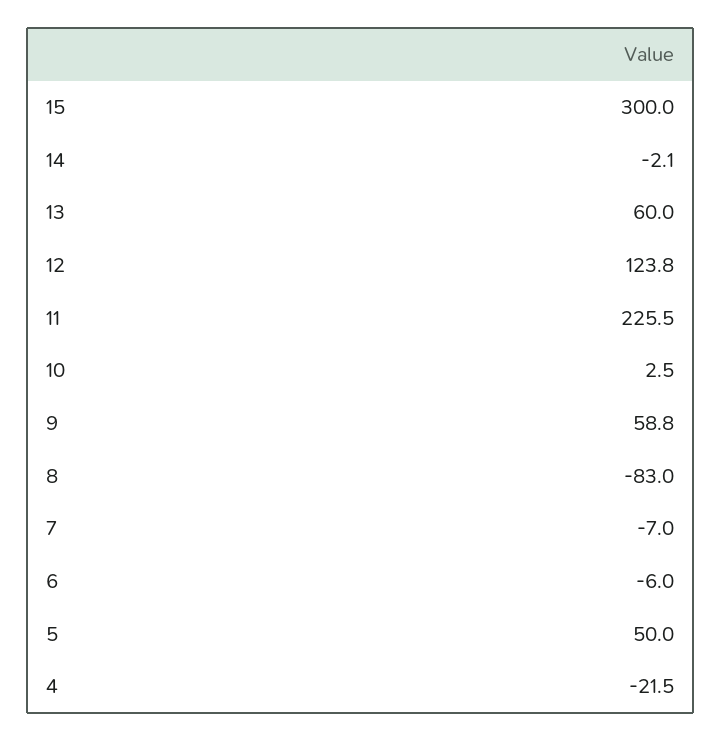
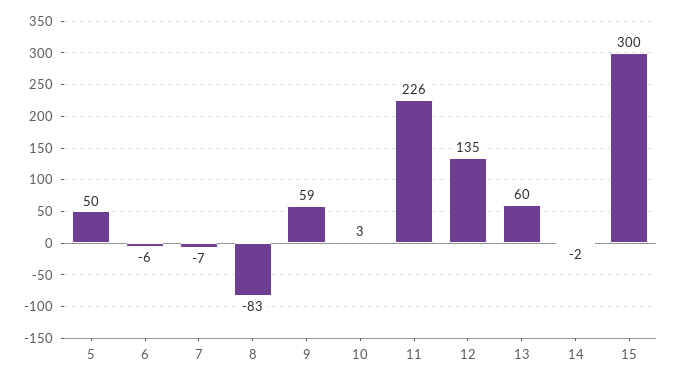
  {
    "15": 300,
    "14": -2.1,
    "13": 60,
-   "12": 123.8,
+   "12": 135,
    "11": 225.5,
    "10": 2.5,
    "9": 58.8,
    "8": -83,
    "7": -7,
    "6": -6,
-   "5": 50,
+   "5": 50
-   "4": -21.5
  }

